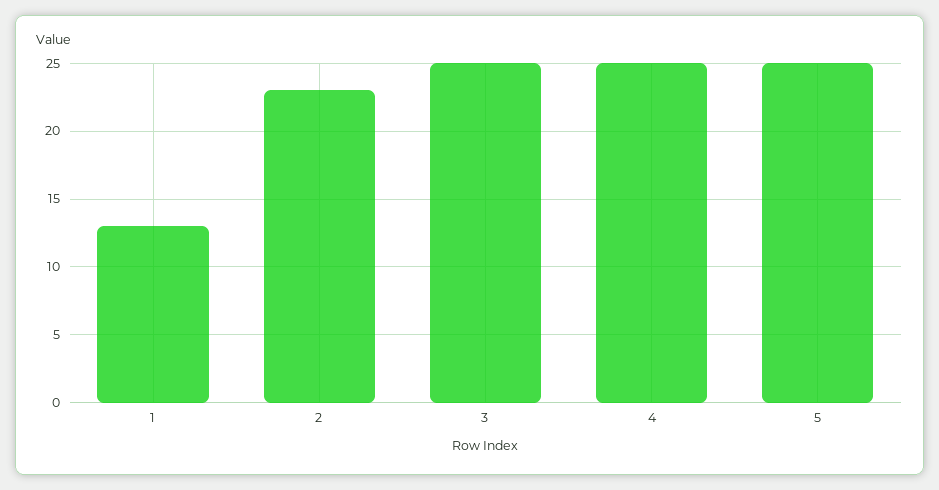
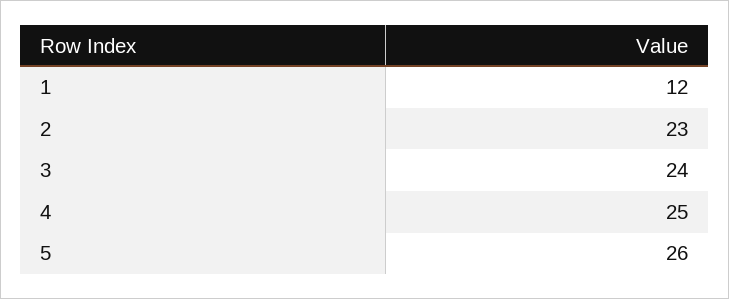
  {
-   "1": 13,
+   "1": 12,
    "2": 23,
-   "3": 25,
+   "3": 24,
    "4": 25,
-   "5": 25
+   "5": 26
  }

